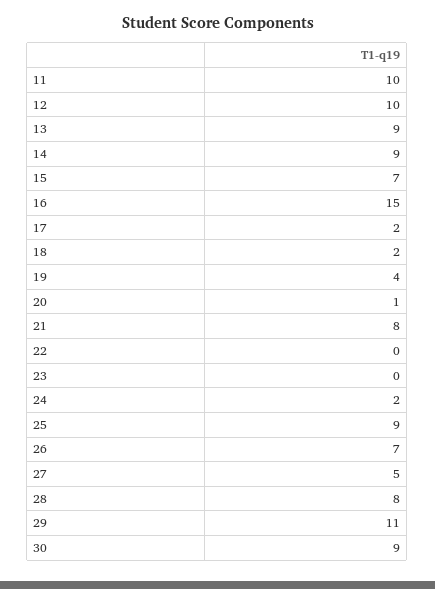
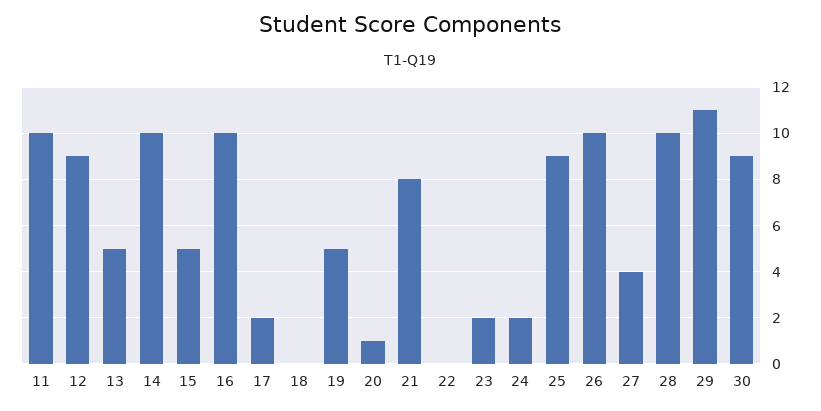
  {
    "11": 10,
-   "12": 10,
+   "12": 9,
-   "13": 9,
+   "13": 5,
-   "14": 9,
+   "14": 10,
-   "15": 7,
+   "15": 5,
-   "16": 15,
+   "16": 10,
    "17": 2,
-   "18": 2,
+   "18": 0,
-   "19": 4,
+   "19": 5,
    "20": 1,
    "21": 8,
    "22": 0,
-   "23": 0,
+   "23": 2,
    "24": 2,
    "25": 9,
-   "26": 7,
+   "26": 10,
-   "27": 5,
+   "27": 4,
-   "28": 8,
+   "28": 10,
    "29": 11,
    "30": 9
  }

